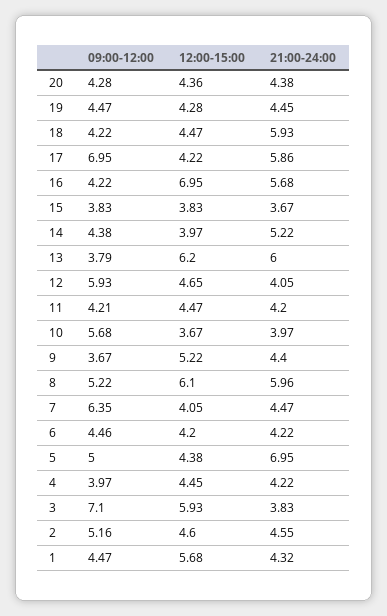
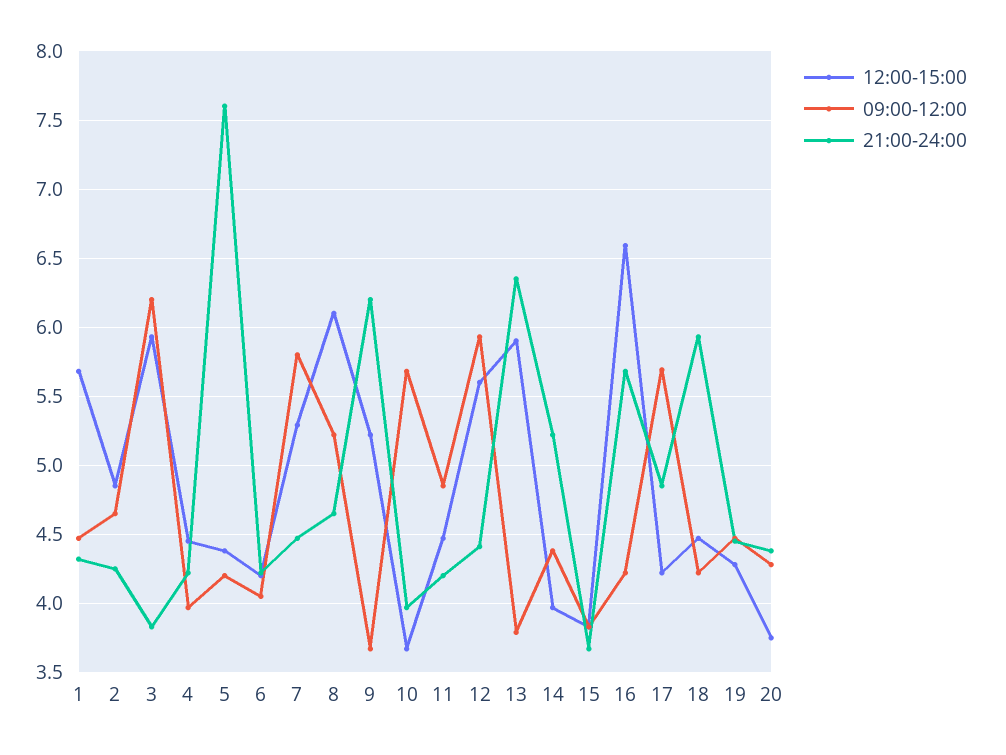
  {
    "09:00-12:00": {
      "20": 4.28,
      "19": 4.47,
      "18": 4.22,
-     "17": 6.95,
+     "17": 5.7,
      "16": 4.22,
      "15": 3.83,
      "14": 4.38,
      "13": 3.79,
      "12": 5.93,
-     "11": 4.21,
+     "11": 4.85,
      "10": 5.68,
      "9": 3.67,
      "8": 5.22,
-     "7": 6.35,
+     "7": 5.8,
-     "6": 4.46,
+     "6": 4.05,
-     "5": 5,
+     "5": 4.2,
      "4": 3.97,
-     "3": 7.1,
+     "3": 6.2,
-     "2": 5.16,
+     "2": 4.65,
      "1": 4.47
    },
    "12:00-15:00": {
-     "20": 4.36,
+     "20": 3.75,
      "19": 4.28,
      "18": 4.47,
      "17": 4.22,
-     "16": 6.95,
+     "16": 6.6,
      "15": 3.83,
      "14": 3.97,
-     "13": 6.2,
+     "13": 5.9,
-     "12": 4.65,
+     "12": 5.6,
      "11": 4.47,
      "10": 3.67,
      "9": 5.22,
      "8": 6.1,
-     "7": 4.05,
+     "7": 5.3,
      "6": 4.2,
      "5": 4.38,
      "4": 4.45,
      "3": 5.93,
-     "2": 4.6,
+     "2": 4.85,
      "1": 5.68
    },
    "21:00-24:00": {
      "20": 4.38,
      "19": 4.45,
      "18": 5.93,
-     "17": 5.86,
+     "17": 4.85,
      "16": 5.68,
      "15": 3.67,
      "14": 5.22,
-     "13": 6,
+     "13": 6.35,
-     "12": 4.05,
+     "12": 4.4,
      "11": 4.2,
      "10": 3.97,
-     "9": 4.4,
+     "9": 6.2,
-     "8": 5.96,
+     "8": 4.65,
      "7": 4.47,
      "6": 4.22,
-     "5": 6.95,
+     "5": 7.6,
      "4": 4.22,
      "3": 3.83,
-     "2": 4.55,
+     "2": 4.25,
      "1": 4.32
    }
  }

